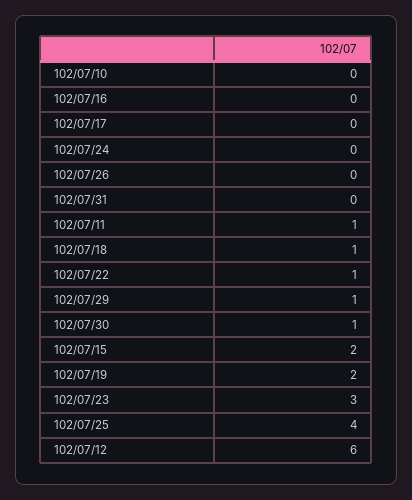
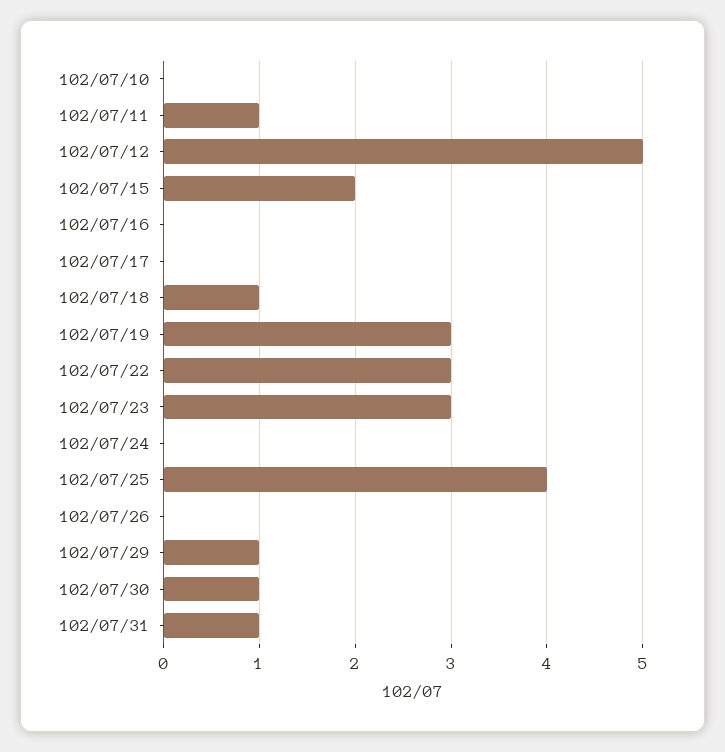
  {
    "102/07/10": 0,
    "102/07/16": 0,
    "102/07/17": 0,
    "102/07/24": 0,
    "102/07/26": 0,
-   "102/07/31": 0,
+   "102/07/31": 1,
    "102/07/11": 1,
    "102/07/18": 1,
-   "102/07/22": 1,
+   "102/07/22": 3,
    "102/07/29": 1,
    "102/07/30": 1,
    "102/07/15": 2,
-   "102/07/19": 2,
+   "102/07/19": 3,
    "102/07/23": 3,
    "102/07/25": 4,
-   "102/07/12": 6
+   "102/07/12": 5
  }

